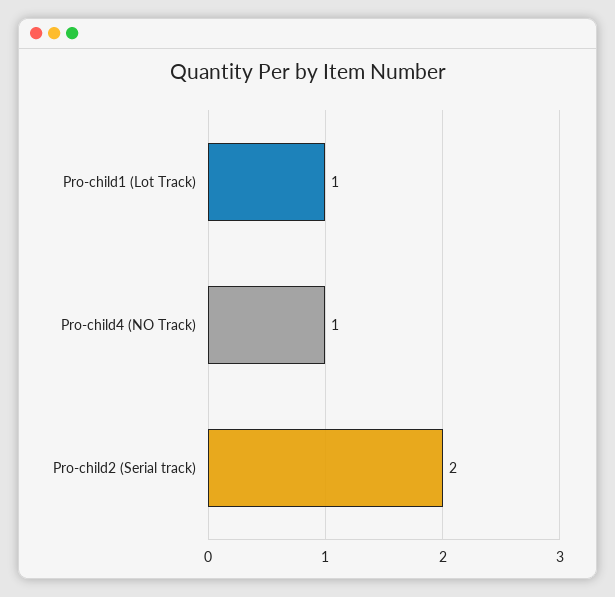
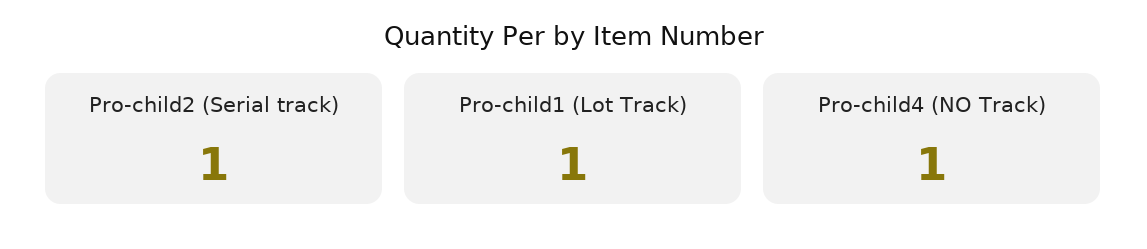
  {
    "Pro-child1 (Lot Track)": 1,
    "Pro-child4 (NO Track)": 1,
-   "Pro-child2 (Serial track)": 2
+   "Pro-child2 (Serial track)": 1
  }

